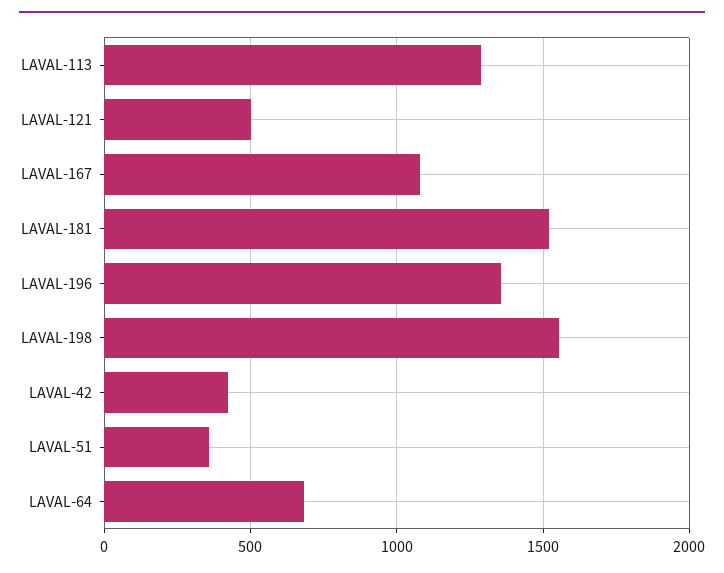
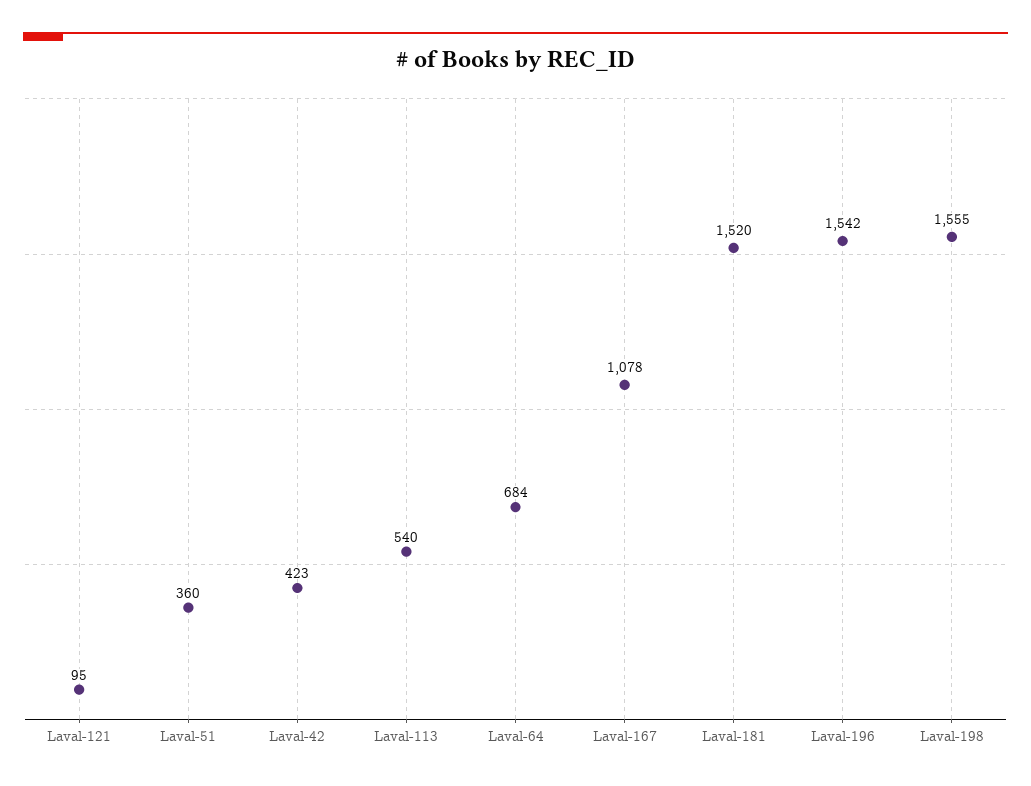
  {
-   "LAVAL-113": 1300,
+   "LAVAL-113": 540,
-   "LAVAL-121": 500,
+   "LAVAL-121": 95,
    "LAVAL-167": 1078,
    "LAVAL-181": 1520,
-   "LAVAL-196": 1350,
+   "LAVAL-196": 1542,
    "LAVAL-198": 1555,
    "LAVAL-42": 423,
    "LAVAL-51": 360,
    "LAVAL-64": 684
  }

